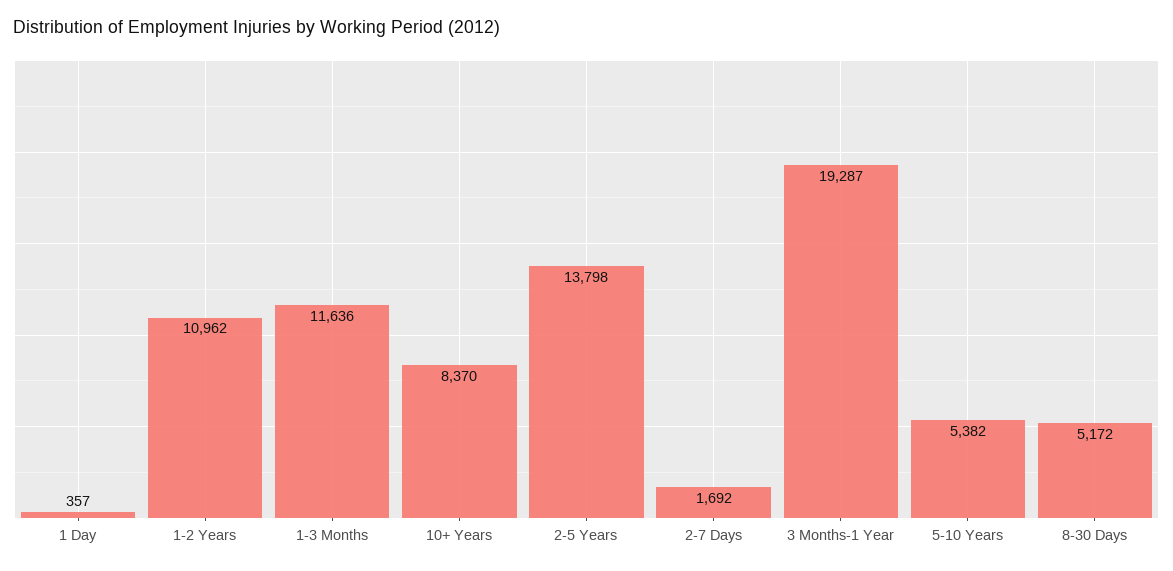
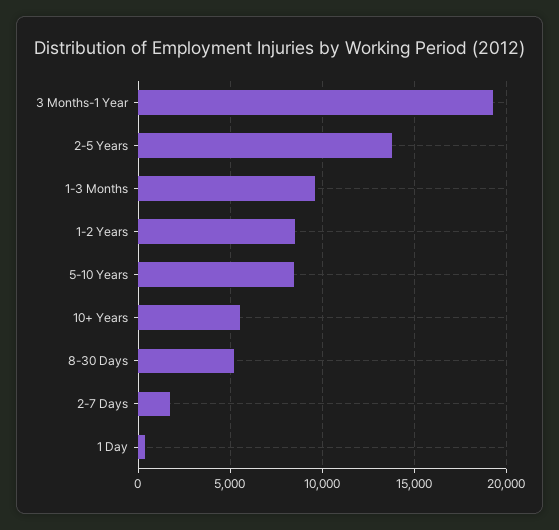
  {
    "1 Day": 357,
-   "1-2 Years": 10962,
+   "1-2 Years": 8500,
-   "1-3 Months": 11636,
+   "1-3 Months": 9500,
-   "10+ Years": 8370,
+   "10+ Years": 5500,
    "2-5 Years": 13798,
    "2-7 Days": 1692,
    "3 Months-1 Year": 19287,
-   "5-10 Years": 5382,
+   "5-10 Years": 8500,
    "8-30 Days": 5172
  }

